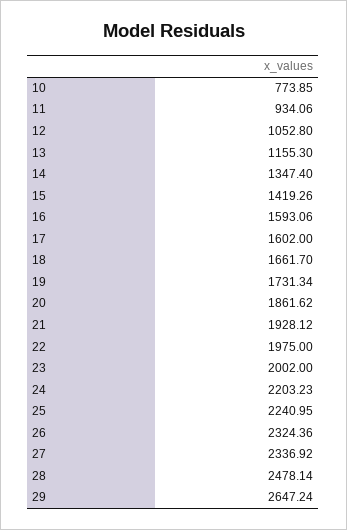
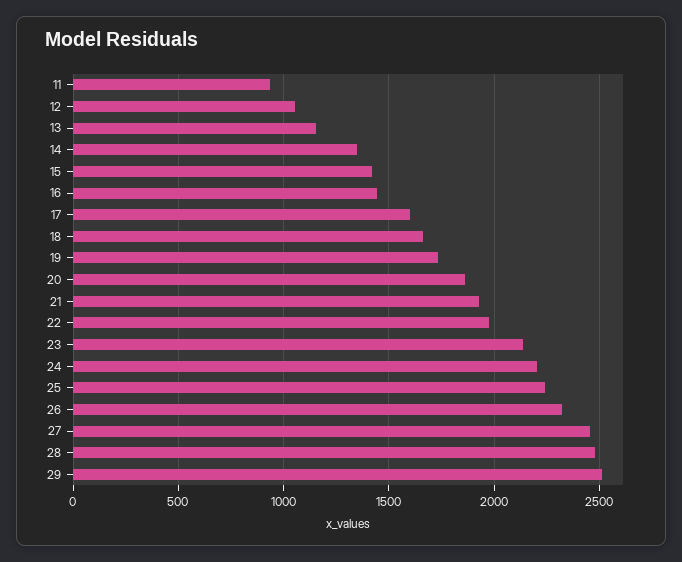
  {
-   "10": 773.85,
    "11": 934.06,
    "12": 1052.8,
    "13": 1155.3,
    "14": 1347.4,
    "15": 1419.26,
-   "16": 1593.06,
+   "16": 1450,
    "17": 1602,
    "18": 1661.7,
    "19": 1731.34,
    "20": 1861.62,
    "21": 1928.12,
    "22": 1975,
-   "23": 2002,
+   "23": 2150,
    "24": 2203.23,
    "25": 2240.95,
    "26": 2324.36,
-   "27": 2336.92,
+   "27": 2450,
    "28": 2478.14,
-   "29": 2647.24
+   "29": 2500
  }

